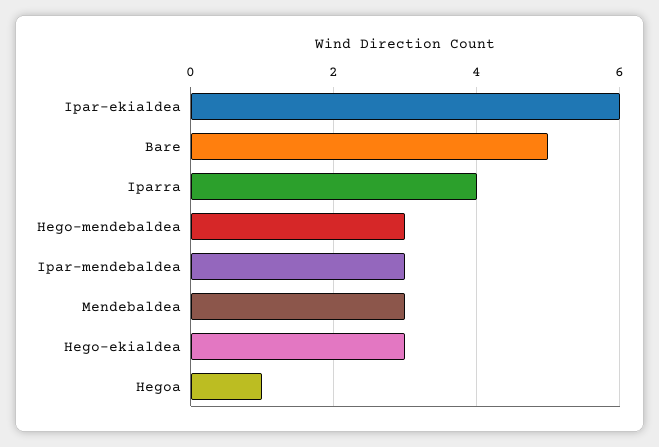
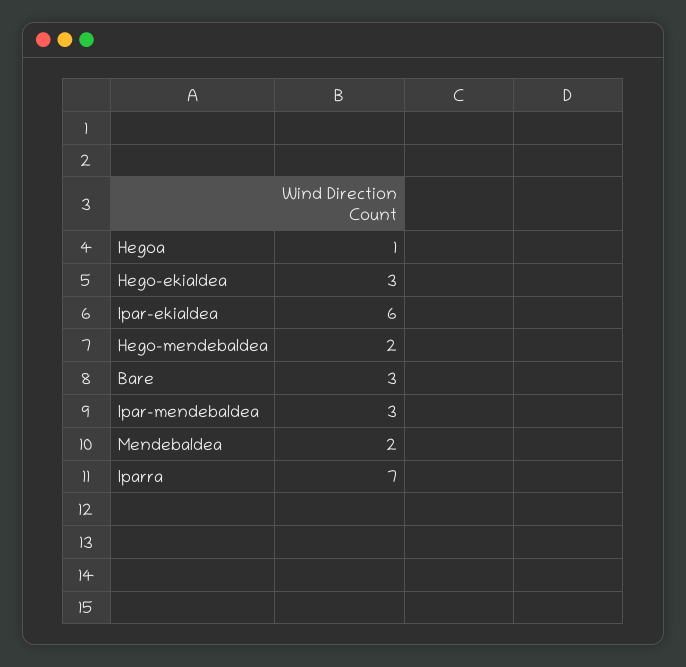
  {
    "Ipar-ekialdea": 6,
-   "Bare": 5,
+   "Bare": 3,
-   "Iparra": 4,
+   "Iparra": 7,
-   "Hego-mendebaldea": 3,
+   "Hego-mendebaldea": 2,
    "Ipar-mendebaldea": 3,
-   "Mendebaldea": 3,
+   "Mendebaldea": 2,
    "Hego-ekialdea": 3,
    "Hegoa": 1
  }

